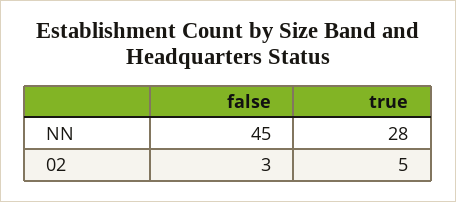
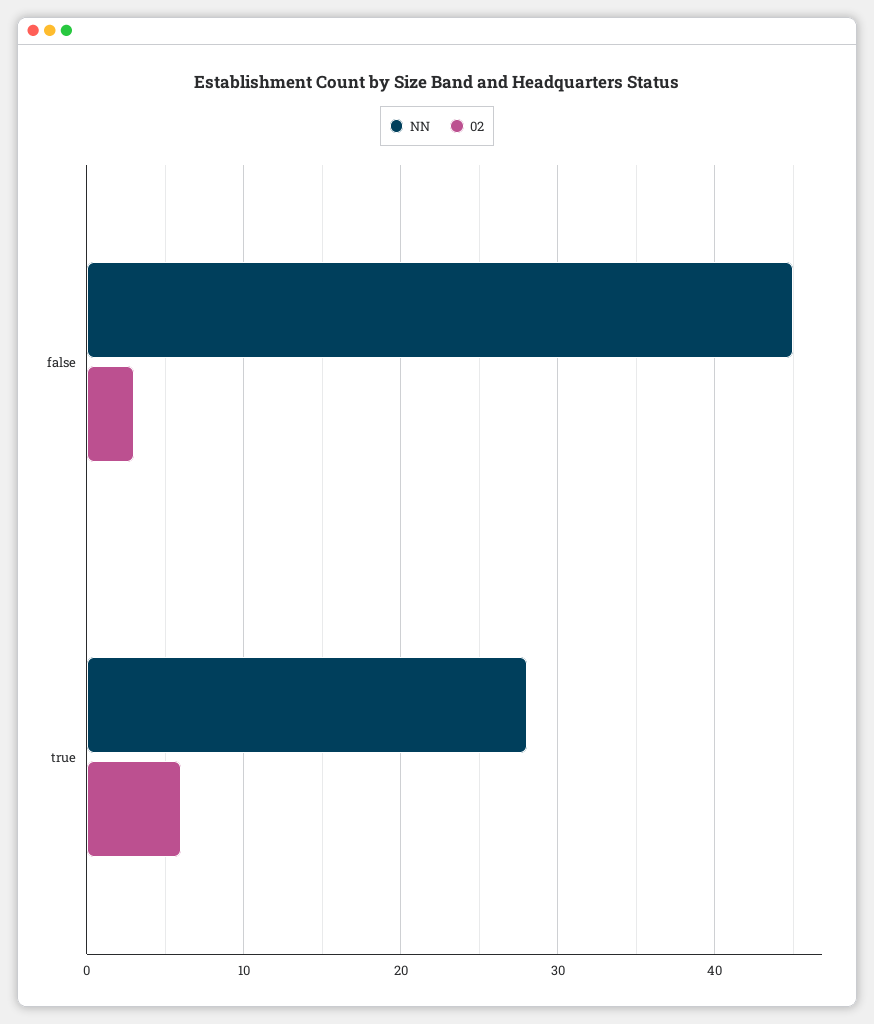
  {
    "NN": {
      "false": 45,
      "true": 28
    },
    "02": {
      "false": 3,
-     "true": 5
+     "true": 6
    }
  }

